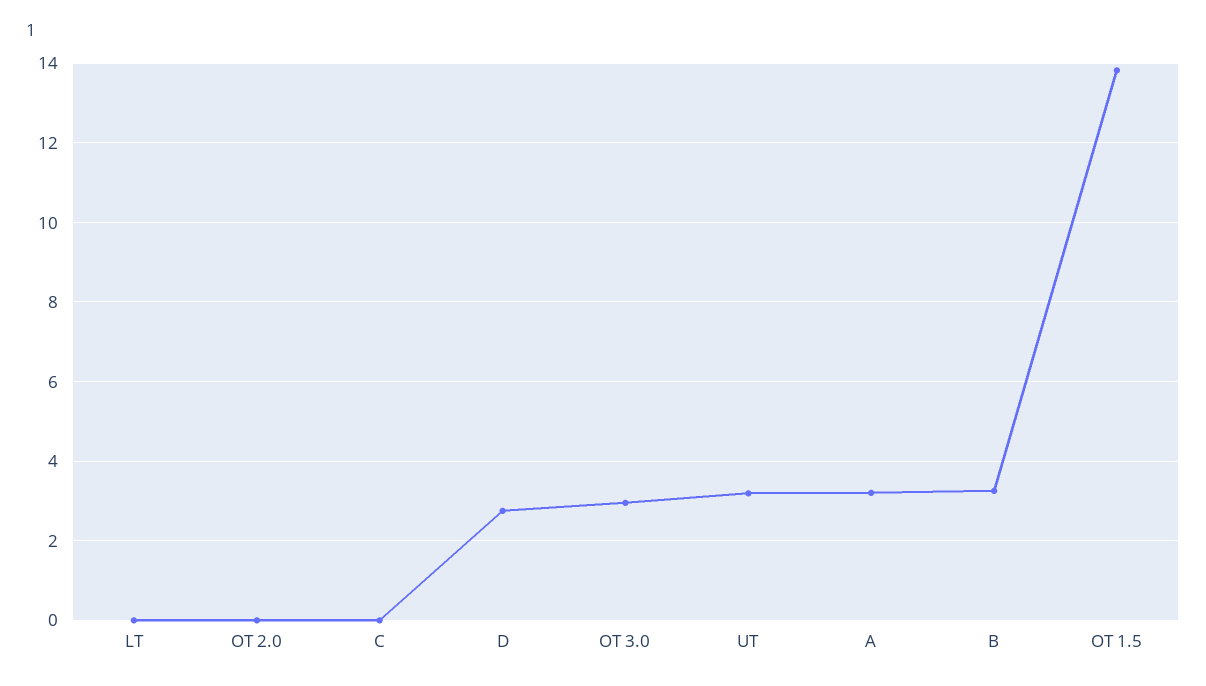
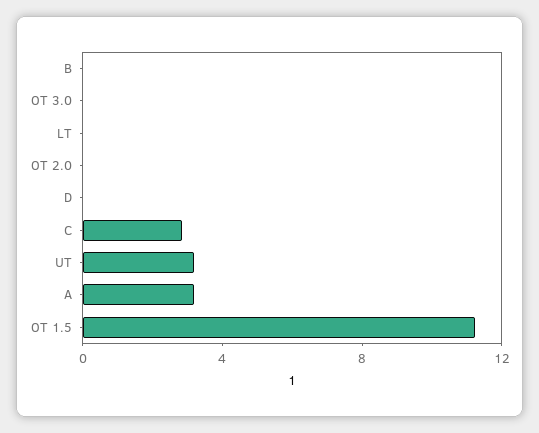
  {
    "LT": 0,
    "OT 2.0": 0,
-   "C": 0,
+   "C": 3,
-   "D": 2.8,
+   "D": 0,
-   "OT 3.0": 3,
+   "OT 3.0": 0,
    "UT": 3.2,
    "A": 3.2,
-   "B": 3.2,
+   "B": 0,
-   "OT 1.5": 13.8
+   "OT 1.5": 11
  }

